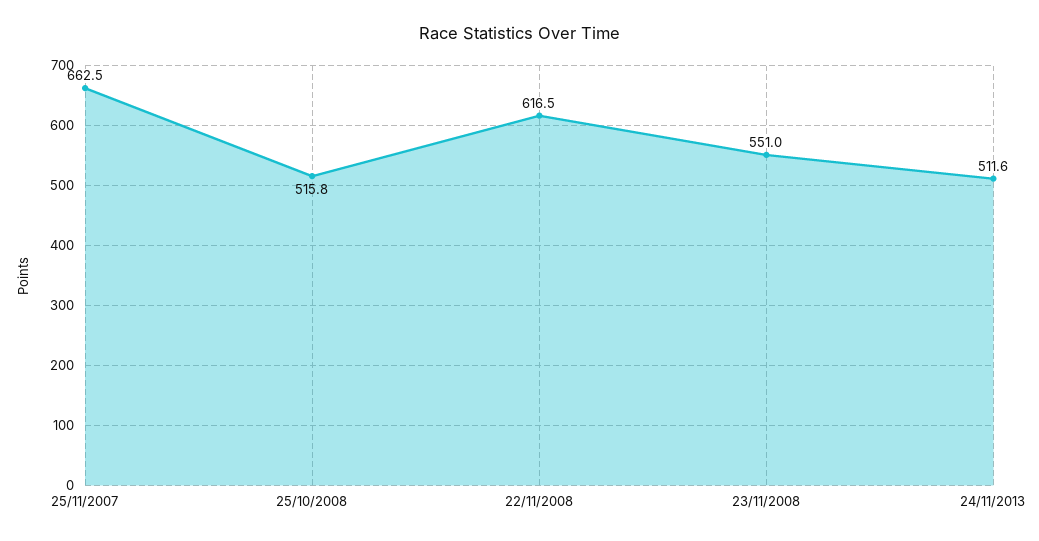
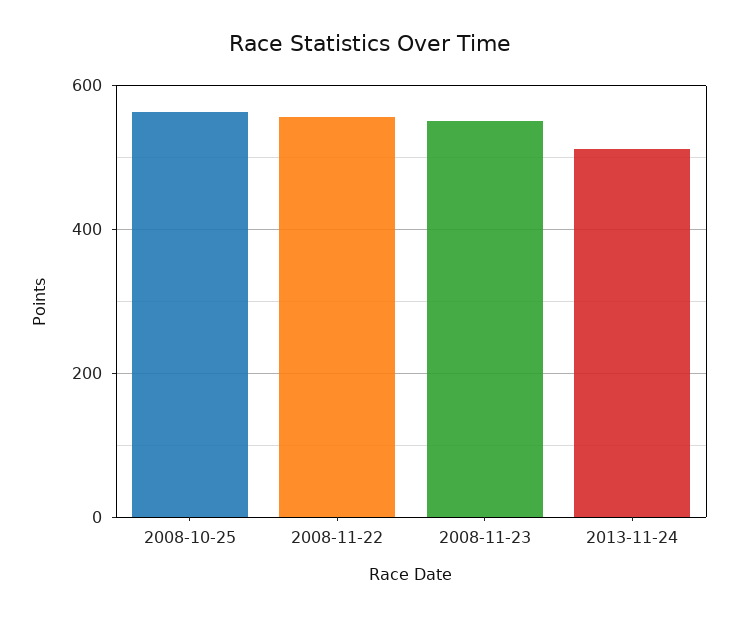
  {
-   "25/11/2007": 662.5,
-   "25/10/2008": 515.8,
+   "25/10/2008": 560,
-   "22/11/2008": 616.5,
+   "22/11/2008": 560,
    "23/11/2008": 551,
    "24/11/2013": 511.6
  }

